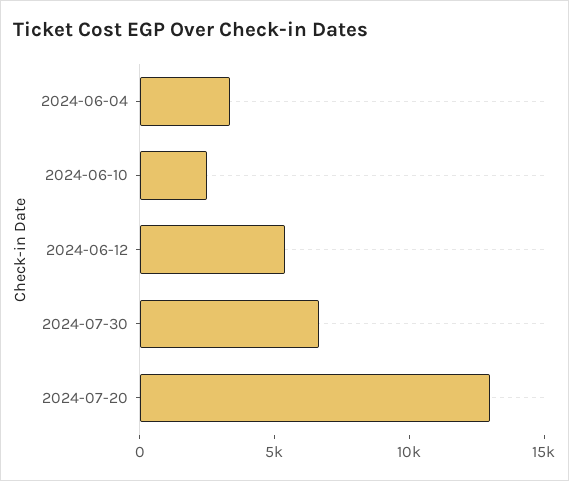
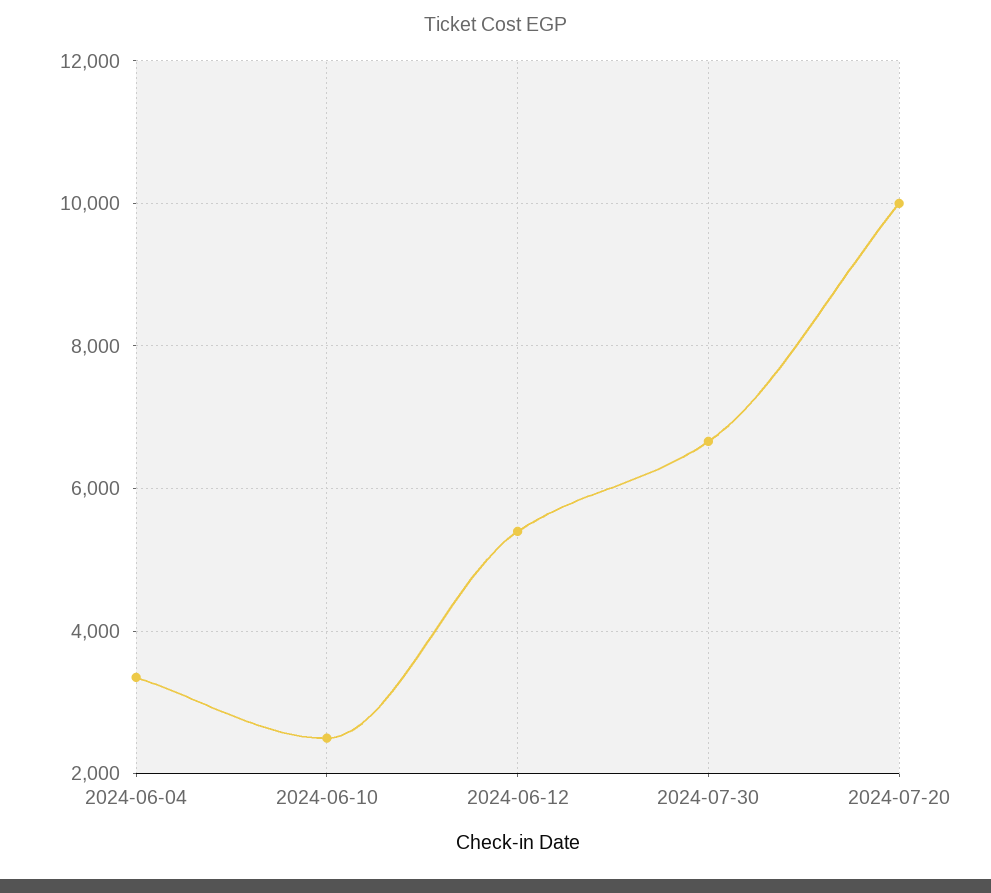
  {
    "2024-06-04": 3400,
    "2024-06-10": 2600,
    "2024-06-12": 5400,
    "2024-07-30": 6600,
-   "2024-07-20": 13000
+   "2024-07-20": 10000
  }

